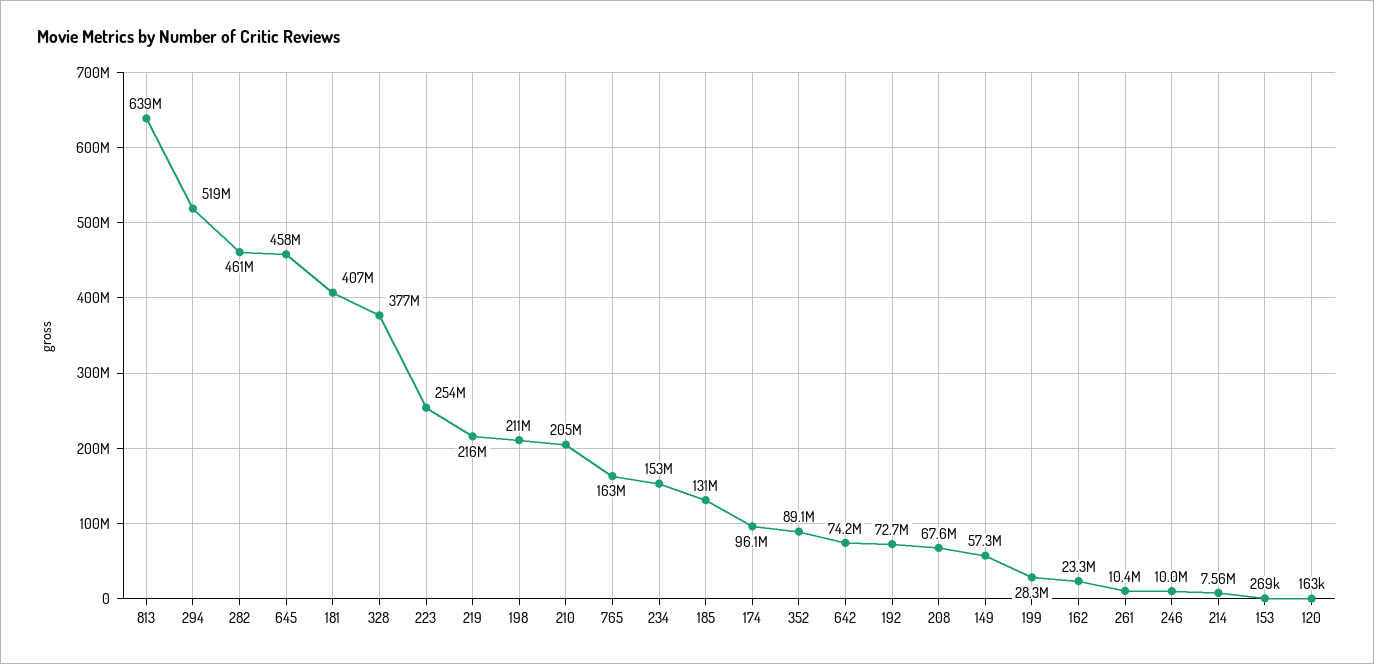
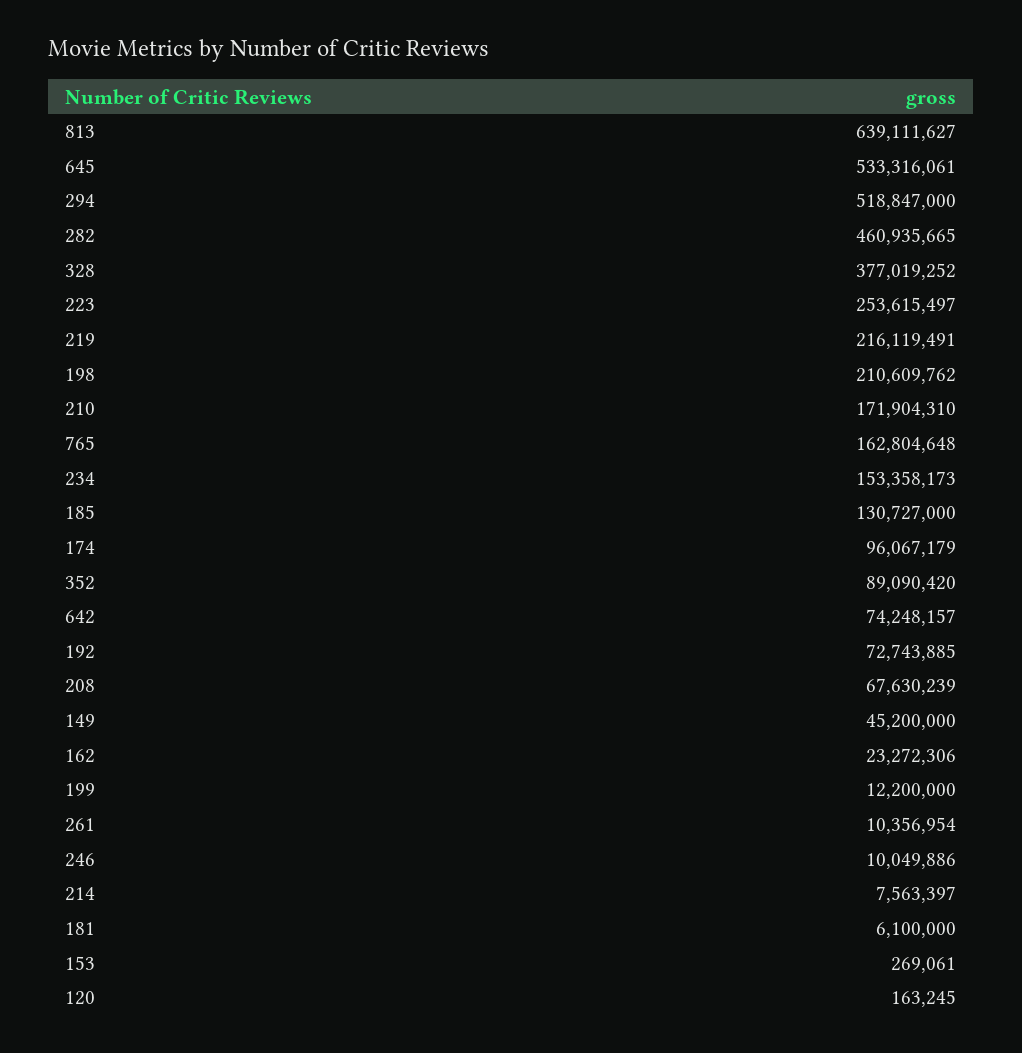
  {
    "813": 639111627,
    "294": 518847000,
    "282": 460935665,
-   "645": 458000000,
+   "645": 533316061,
-   "181": 407000000,
+   "181": 6100000,
    "328": 377019252,
    "223": 253615497,
    "219": 216119491,
    "198": 210609762,
-   "210": 205000000,
+   "210": 171904310,
    "765": 162804648,
    "234": 153358173,
    "185": 130727000,
    "174": 96067179,
    "352": 89090420,
    "642": 74248157,
    "192": 72743885,
    "208": 67630239,
-   "149": 57300000,
+   "149": 45200000,
-   "199": 28300000,
+   "199": 12200000,
    "162": 23272306,
    "261": 10356954,
    "246": 10049886,
    "214": 7563397,
    "153": 269061,
    "120": 163245
  }

